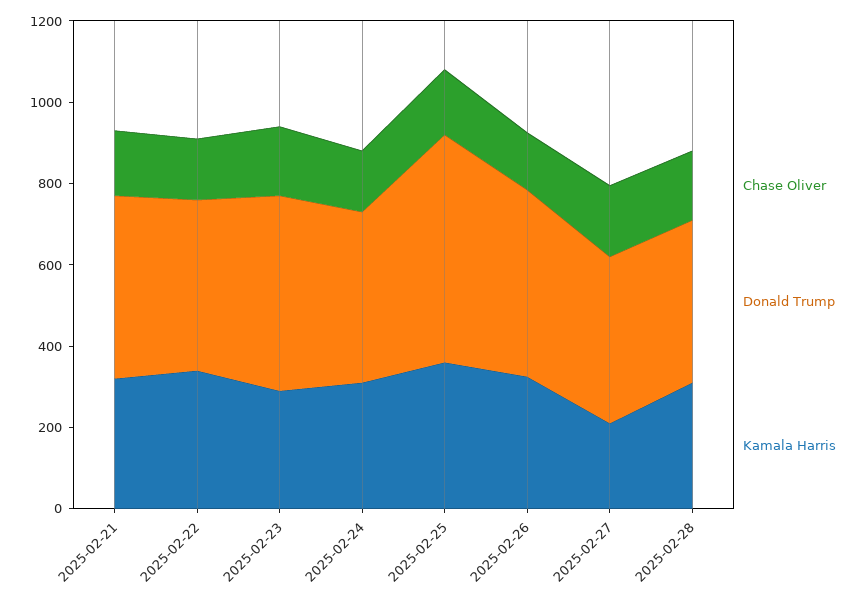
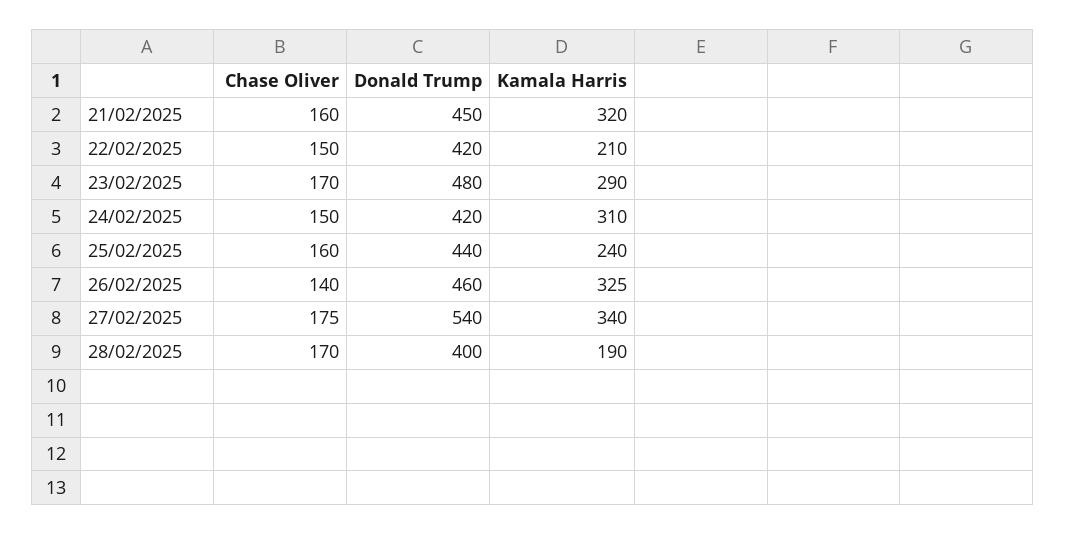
  {
    "Chase Oliver": {
      "2025-02-21": 160,
      "2025-02-22": 150,
      "2025-02-23": 170,
      "2025-02-24": 150,
      "2025-02-25": 160,
      "2025-02-26": 140,
      "2025-02-27": 175,
      "2025-02-28": 170
    },
    "Donald Trump": {
      "2025-02-21": 450,
      "2025-02-22": 420,
      "2025-02-23": 480,
      "2025-02-24": 420,
-     "2025-02-25": 550,
+     "2025-02-25": 440,
      "2025-02-26": 460,
-     "2025-02-27": 400,
+     "2025-02-27": 540,
      "2025-02-28": 400
    },
    "Kamala Harris": {
      "2025-02-21": 320,
-     "2025-02-22": 350,
+     "2025-02-22": 210,
      "2025-02-23": 290,
      "2025-02-24": 310,
-     "2025-02-25": 350,
+     "2025-02-25": 240,
      "2025-02-26": 325,
-     "2025-02-27": 200,
+     "2025-02-27": 340,
-     "2025-02-28": 300
+     "2025-02-28": 190
    }
  }

